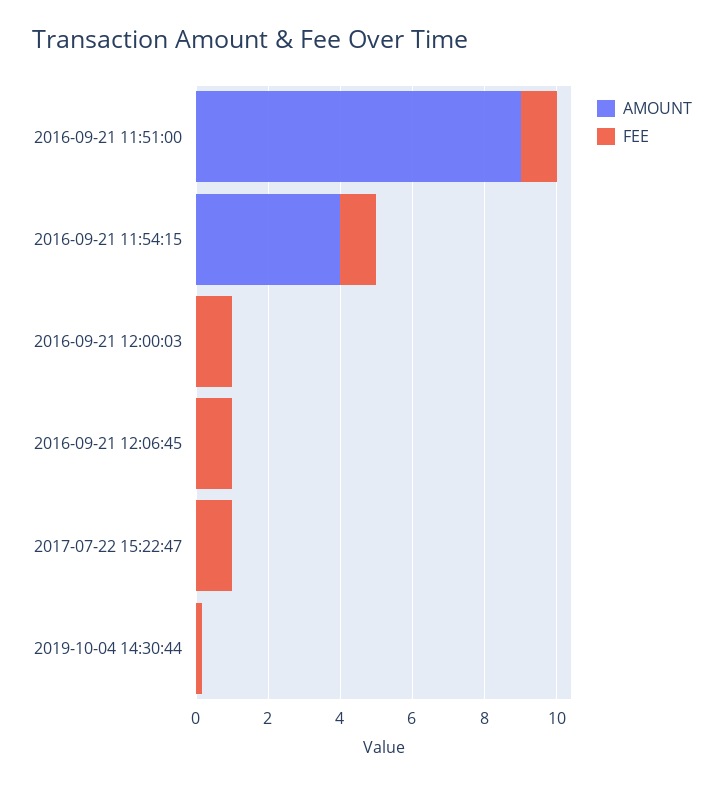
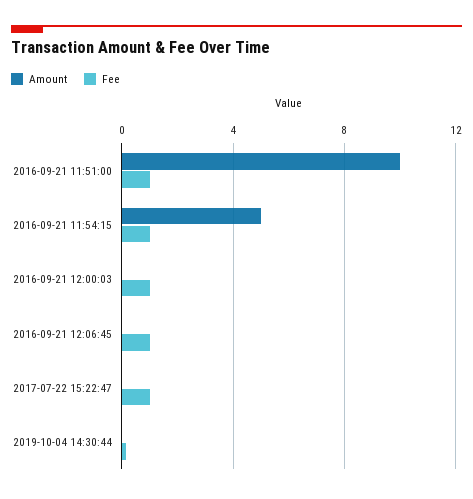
  {
    "AMOUNT": {
-     "2016-09-21 11:51:00": 9,
+     "2016-09-21 11:51:00": 10,
-     "2016-09-21 11:54:15": 4,
+     "2016-09-21 11:54:15": 5,
      "2016-09-21 12:00:03": 0,
      "2016-09-21 12:06:45": 0,
      "2017-07-22 15:22:47": 0,
      "2019-10-04 14:30:44": 0
    },
    "FEE": {
      "2016-09-21 11:51:00": 1,
      "2016-09-21 11:54:15": 1,
      "2016-09-21 12:00:03": 1,
      "2016-09-21 12:06:45": 1,
      "2017-07-22 15:22:47": 1,
      "2019-10-04 14:30:44": 0
    }
  }

